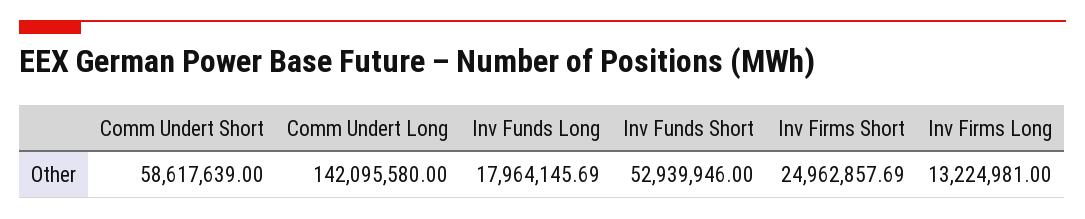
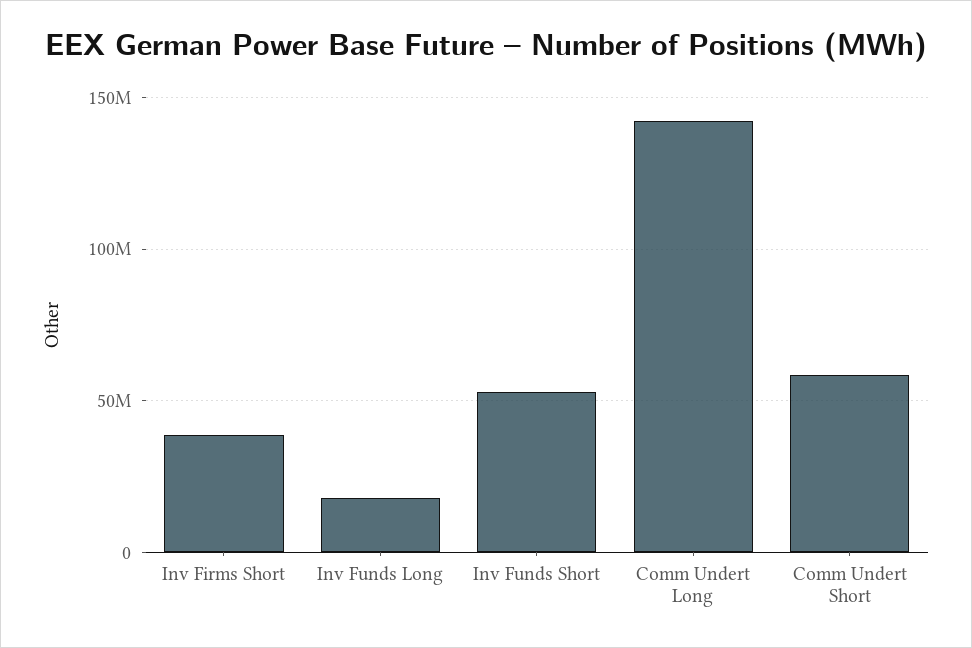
  {
    "Comm Undert Short": 58617639,
    "Comm Undert Long": 142095580,
    "Inv Funds Long": 17964145.69,
    "Inv Funds Short": 52939946,
-   "Inv Firms Short": 24962857.69,
+   "Inv Firms Short": 40000000
-   "Inv Firms Long": 13224981
  }

